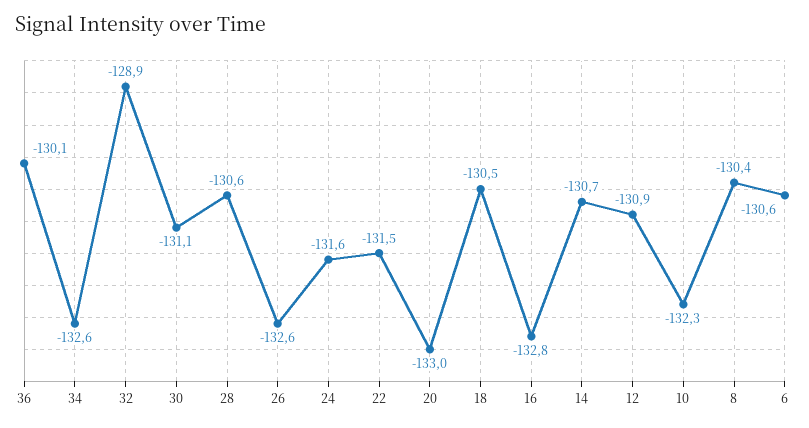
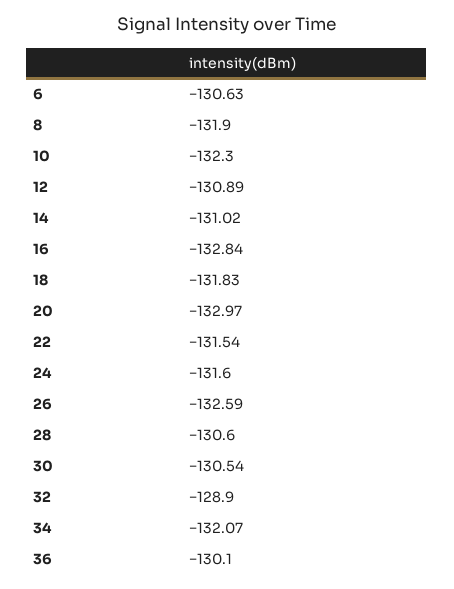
  {
    "36": -130.1,
-   "34": -132.6,
+   "34": -132.07,
    "32": -128.9,
-   "30": -131.1,
+   "30": -130.54,
    "28": -130.6,
    "26": -132.59,
    "24": -131.6,
    "22": -131.54,
    "20": -132.97,
-   "18": -130.5,
+   "18": -131.83,
    "16": -132.84,
-   "14": -130.7,
+   "14": -131.02,
    "12": -130.89,
    "10": -132.3,
-   "8": -130.4,
+   "8": -131.9,
    "6": -130.63
  }

